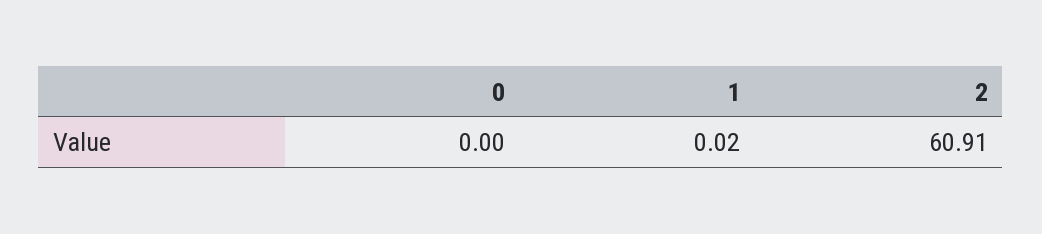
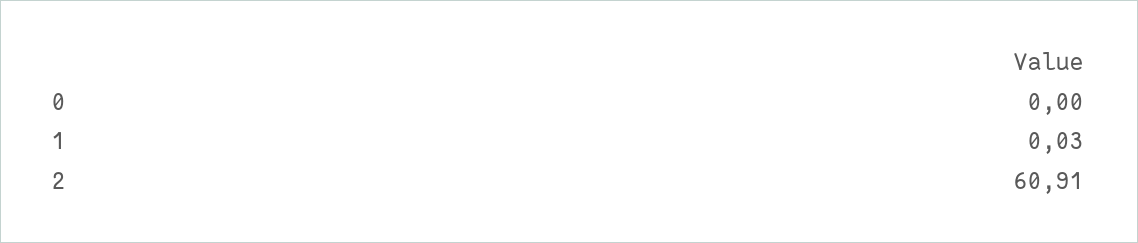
  {
    "0": 0,
-   "1": 0.02,
+   "1": 0.03,
    "2": 60.91
  }

